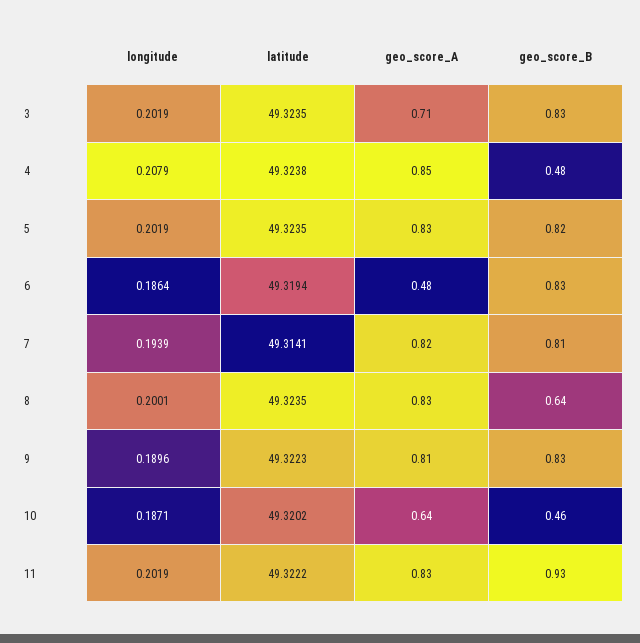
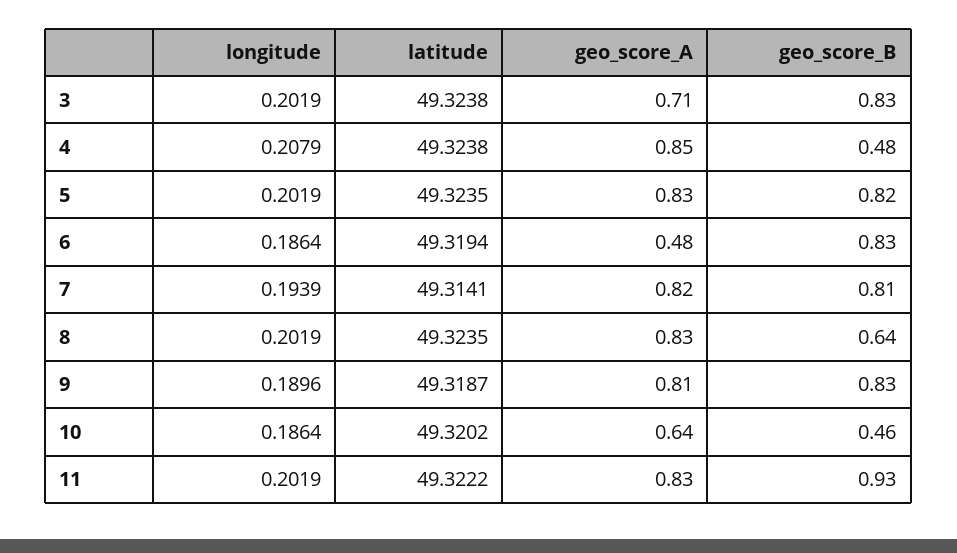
  {
    "longitude": {
      "3": 0.2019,
      "4": 0.2079,
      "5": 0.2019,
      "6": 0.1864,
      "7": 0.1939,
-     "8": 0.2001,
+     "8": 0.2019,
      "9": 0.1896,
-     "10": 0.1871,
+     "10": 0.1864,
      "11": 0.2019
    },
    "latitude": {
-     "3": 49.3235,
+     "3": 49.3238,
      "4": 49.3238,
      "5": 49.3235,
      "6": 49.3194,
      "7": 49.3141,
      "8": 49.3235,
-     "9": 49.3223,
+     "9": 49.3187,
      "10": 49.3202,
      "11": 49.3222
    },
    "geo_score_A": {
      "3": 0.71,
      "4": 0.85,
      "5": 0.83,
      "6": 0.48,
      "7": 0.82,
      "8": 0.83,
      "9": 0.81,
      "10": 0.64,
      "11": 0.83
    },
    "geo_score_B": {
      "3": 0.83,
      "4": 0.48,
      "5": 0.82,
      "6": 0.83,
      "7": 0.81,
      "8": 0.64,
      "9": 0.83,
      "10": 0.46,
      "11": 0.93
    }
  }

